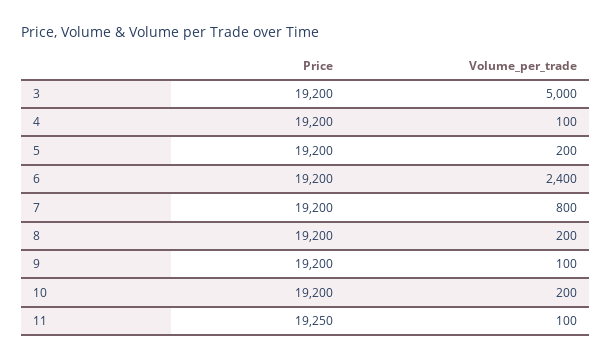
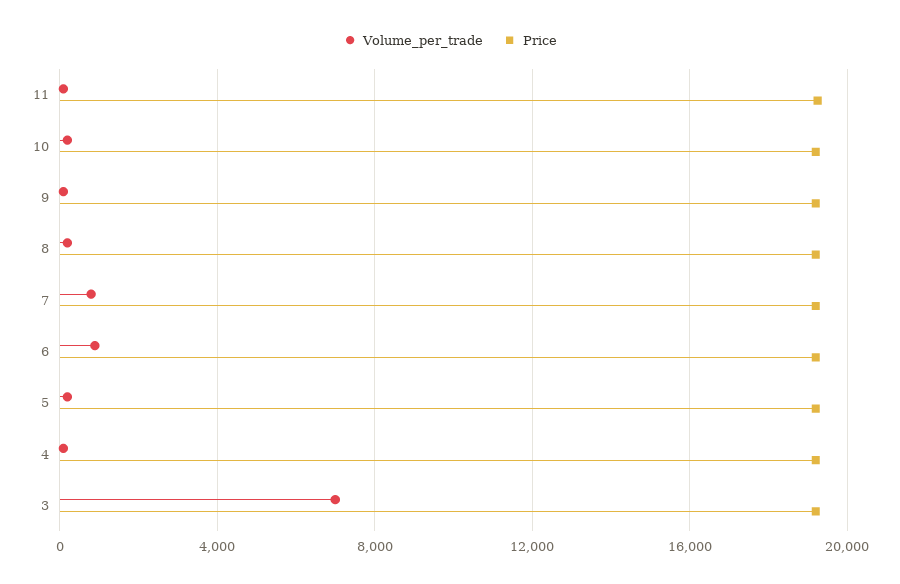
  {
    "Price": {
      "3": 19200,
      "4": 19200,
      "5": 19200,
      "6": 19200,
      "7": 19200,
      "8": 19200,
      "9": 19200,
      "10": 19200,
      "11": 19250
    },
    "Volume_per_trade": {
-     "3": 5000,
+     "3": 7000,
      "4": 100,
      "5": 200,
-     "6": 2400,
+     "6": 1000,
      "7": 800,
      "8": 200,
      "9": 100,
      "10": 200,
      "11": 100
    }
  }

